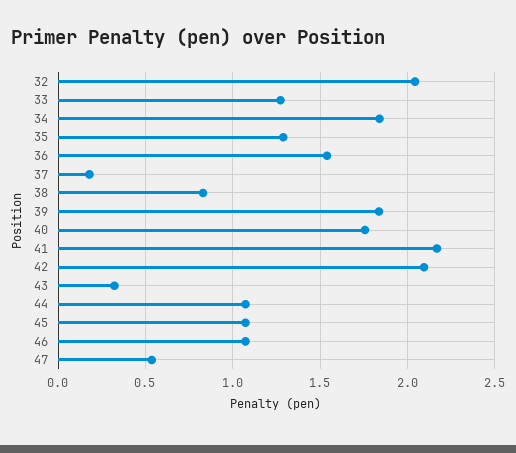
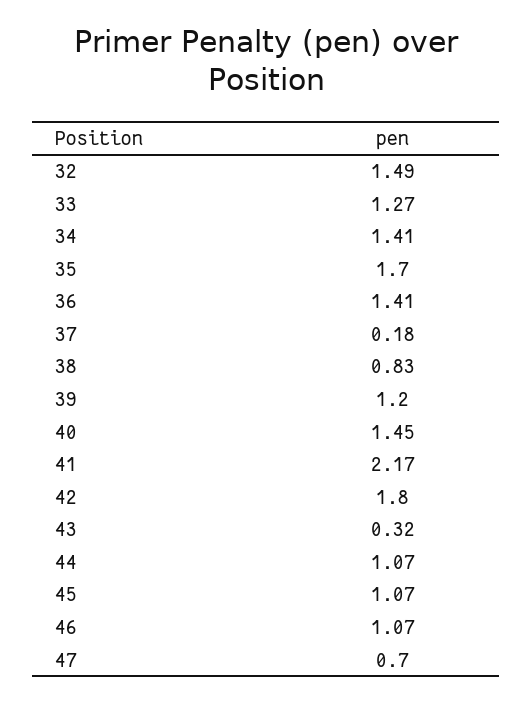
  {
-   "32": 2.05,
+   "32": 1.49,
    "33": 1.27,
-   "34": 1.85,
+   "34": 1.41,
-   "35": 1.3,
+   "35": 1.7,
-   "36": 1.55,
+   "36": 1.41,
    "37": 0.18,
    "38": 0.83,
-   "39": 1.85,
+   "39": 1.2,
-   "40": 1.75,
+   "40": 1.45,
    "41": 2.17,
-   "42": 2.1,
+   "42": 1.8,
    "43": 0.32,
    "44": 1.07,
    "45": 1.07,
    "46": 1.07,
-   "47": 0.55
+   "47": 0.7
  }

